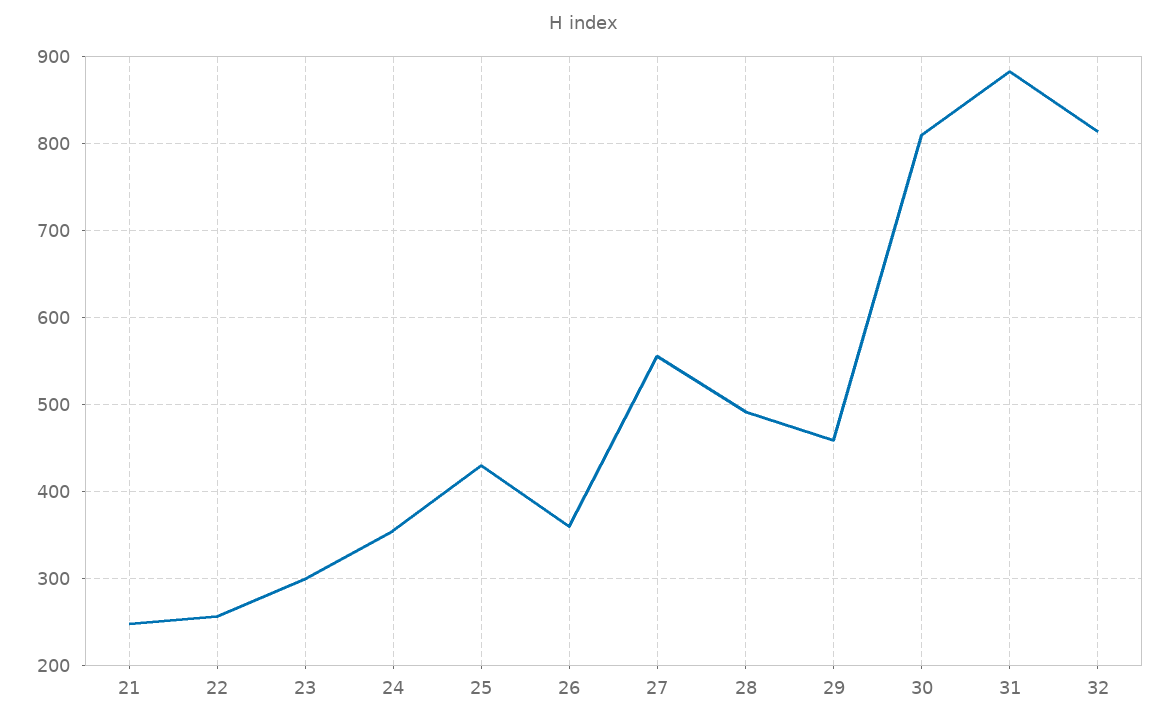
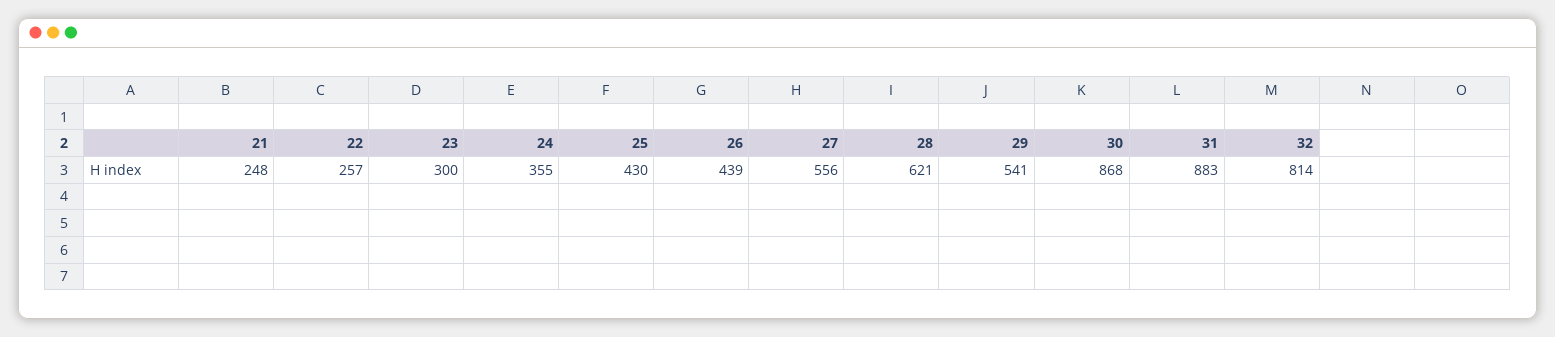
  {
    "21": 248,
    "22": 257,
    "23": 300,
    "24": 355,
    "25": 430,
-   "26": 360,
+   "26": 439,
    "27": 556,
-   "28": 490,
+   "28": 621,
-   "29": 460,
+   "29": 541,
-   "30": 810,
+   "30": 868,
    "31": 883,
    "32": 814
  }

